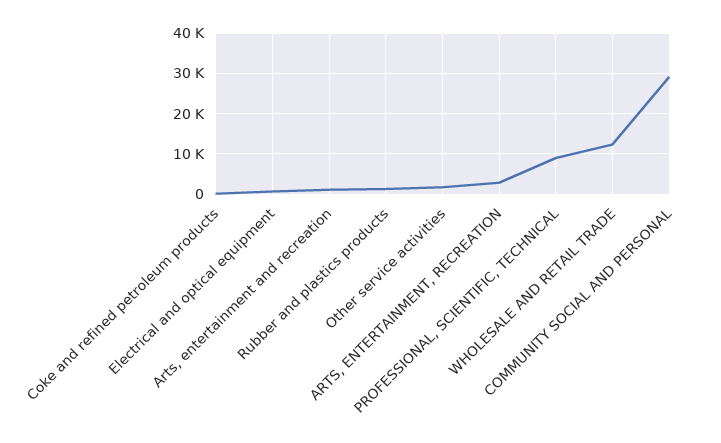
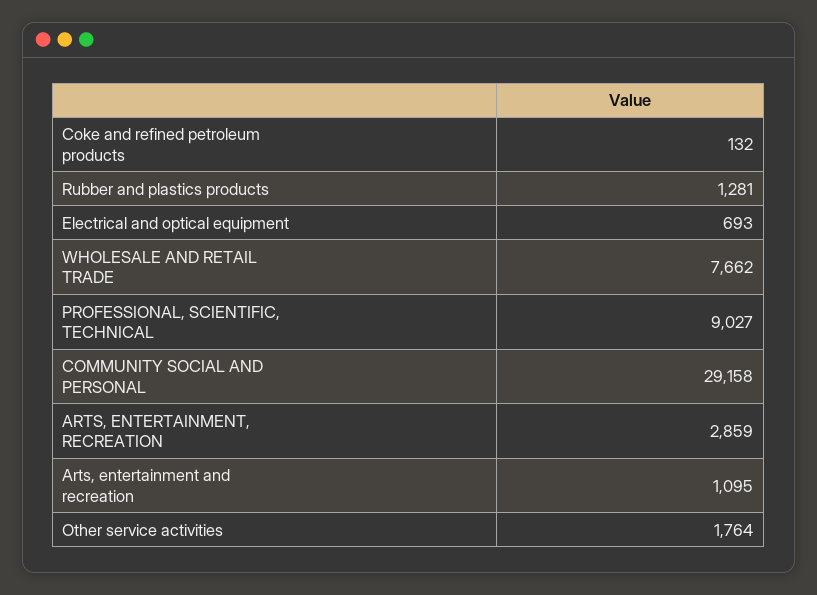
  {
    "Coke and refined petroleum products": 132,
    "Electrical and optical equipment": 693,
    "Arts, entertainment and recreation": 1095,
    "Rubber and plastics products": 1281,
    "Other service activities": 1764,
    "ARTS, ENTERTAINMENT, RECREATION": 2859,
    "PROFESSIONAL, SCIENTIFIC, TECHNICAL": 9027,
-   "WHOLESALE AND RETAIL TRADE": 12000,
+   "WHOLESALE AND RETAIL TRADE": 7662,
    "COMMUNITY SOCIAL AND PERSONAL": 29158
  }

